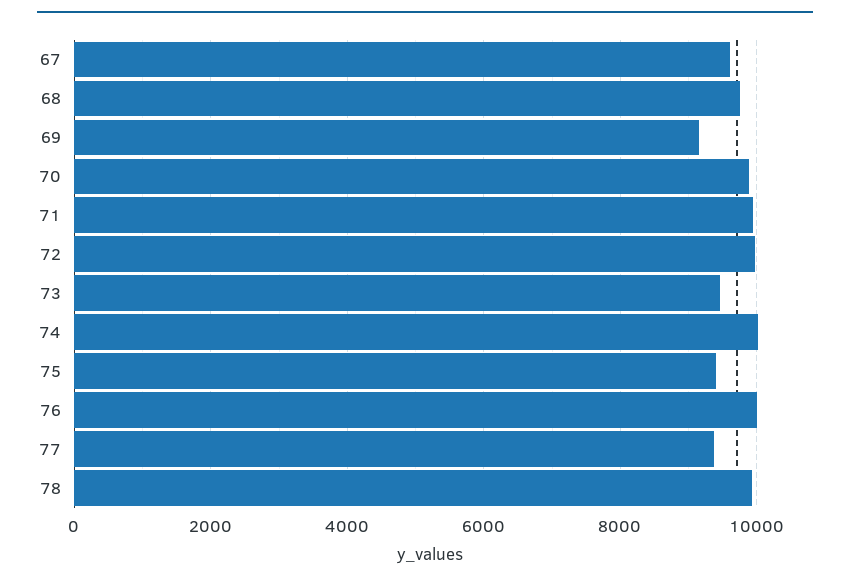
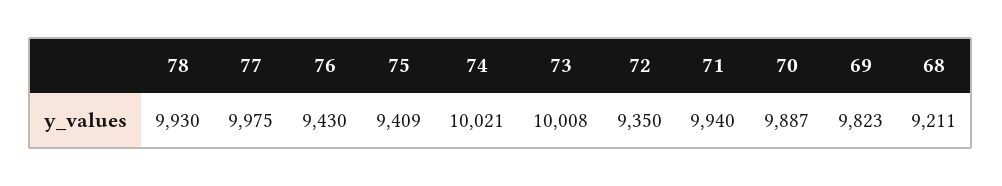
  {
-   "67": 9600,
-   "68": 9800,
+   "68": 9211,
-   "69": 9200,
+   "69": 9823,
    "70": 9887,
    "71": 9940,
-   "72": 10000,
+   "72": 9350,
-   "73": 9400,
+   "73": 10008,
    "74": 10021,
    "75": 9409,
-   "76": 10000,
+   "76": 9430,
-   "77": 9400,
+   "77": 9975,
    "78": 9930
  }

